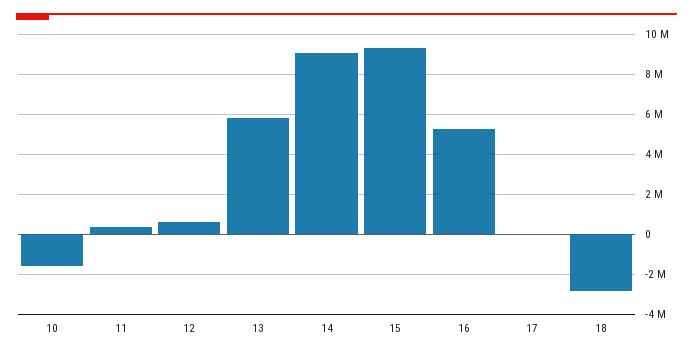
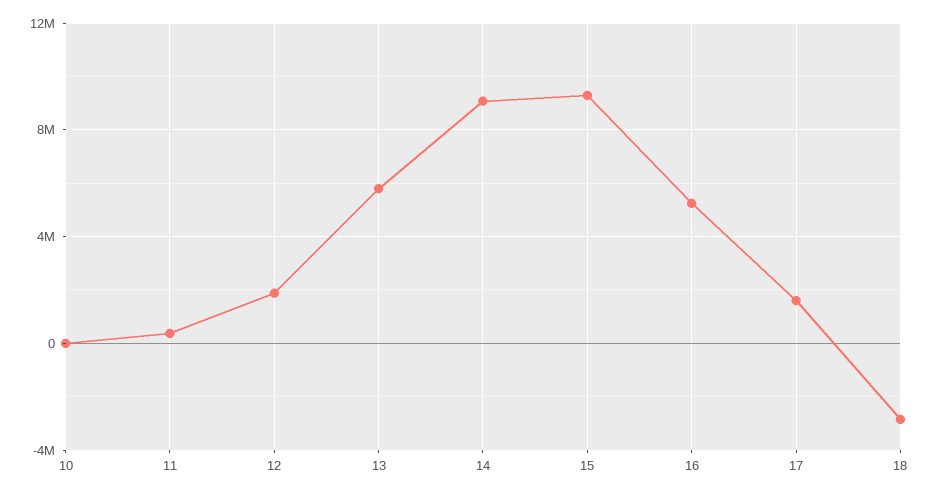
  {
-   "10": -1500000,
+   "10": 0,
    "11": 500000,
-   "12": 500000,
+   "12": 2000000,
    "13": 6000000,
    "14": 9000000,
    "15": 9500000,
    "16": 5000000,
-   "17": 0,
+   "17": 1500000,
    "18": -3000000
  }

